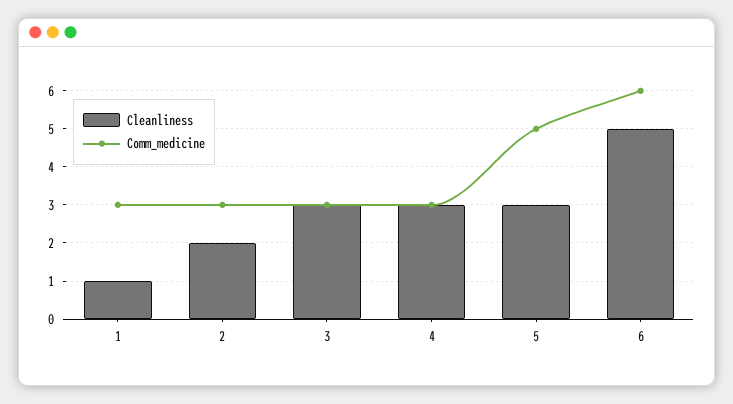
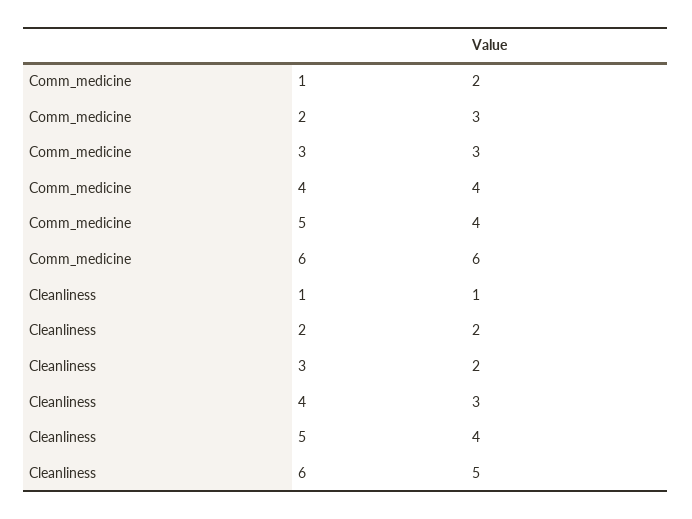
  {
    "Cleanliness": {
      "1": 1,
      "2": 2,
-     "3": 3,
+     "3": 2,
      "4": 3,
-     "5": 3,
+     "5": 4,
      "6": 5
    },
    "Comm_medicine": {
-     "1": 3,
+     "1": 2,
      "2": 3,
      "3": 3,
-     "4": 3,
+     "4": 4,
-     "5": 5,
+     "5": 4,
      "6": 6
    }
  }

